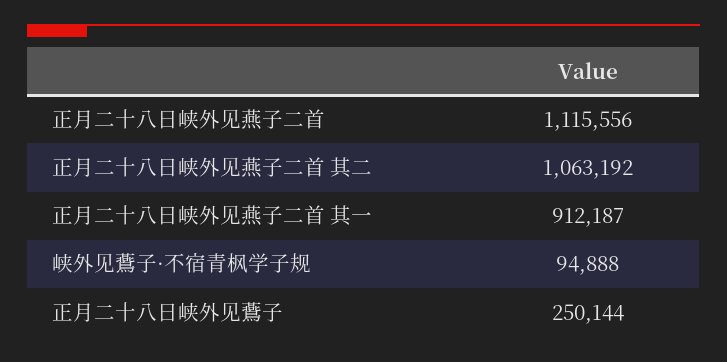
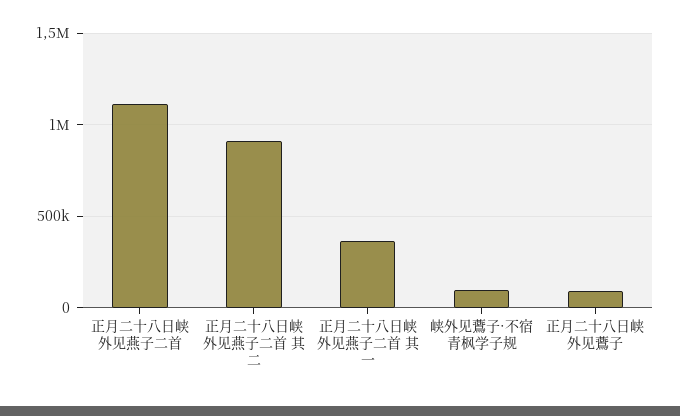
  {
    "正月二十八日峡外见燕子二首": 1115556,
-   "正月二十八日峡外见燕子二首 其二": 1063192,
+   "正月二十八日峡外见燕子二首 其二": 900000,
-   "正月二十八日峡外见燕子二首 其一": 912187,
+   "正月二十八日峡外见燕子二首 其一": 350000,
    "峡外见鷰子·不宿青枫学子规": 94888,
-   "正月二十八日峡外见鷰子": 250144
+   "正月二十八日峡外见鷰子": 100000
  }

